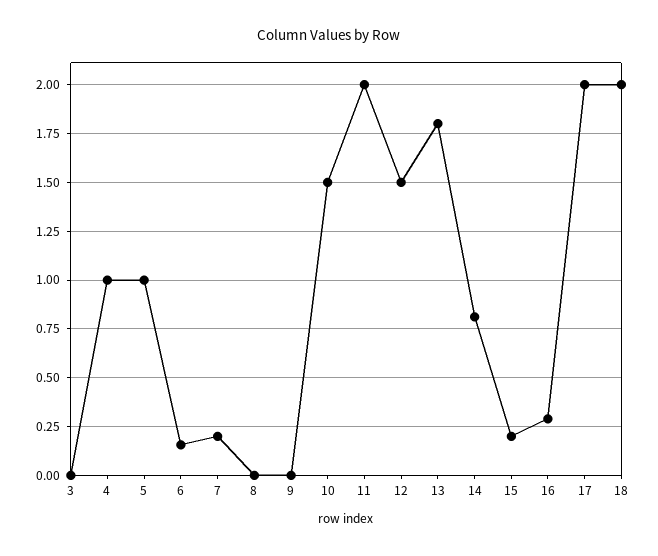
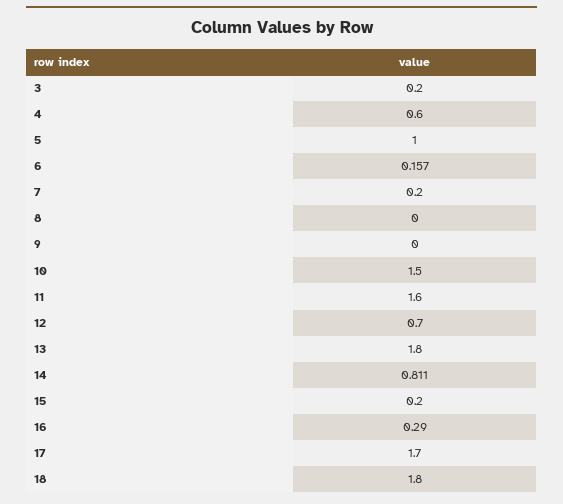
  {
-   "3": 0,
+   "3": 0.2,
-   "4": 1,
+   "4": 0.6,
    "5": 1,
    "6": 0.157,
    "7": 0.2,
    "8": 0,
    "9": 0,
    "10": 1.5,
-   "11": 2,
+   "11": 1.6,
-   "12": 1.5,
+   "12": 0.7,
    "13": 1.8,
    "14": 0.811,
    "15": 0.2,
    "16": 0.29,
-   "17": 2,
+   "17": 1.7,
-   "18": 2
+   "18": 1.8
  }

